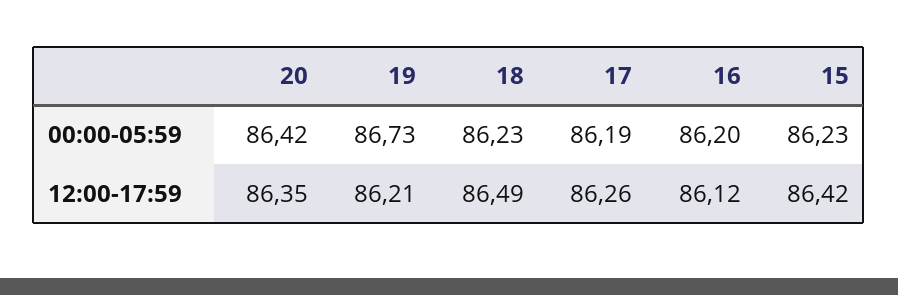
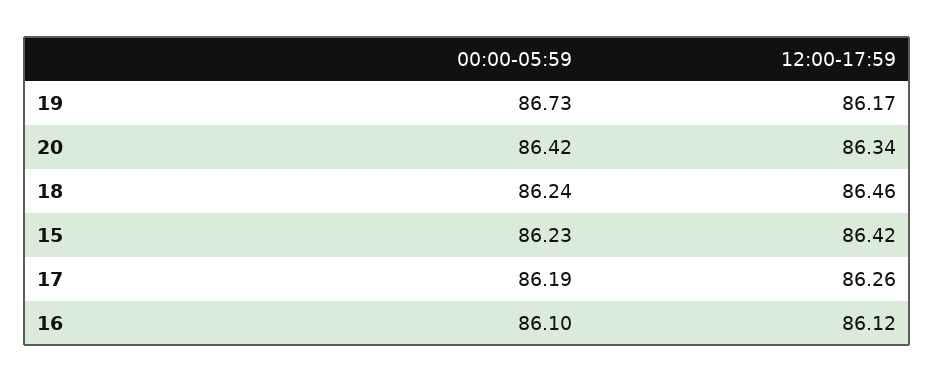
  {
    "20": {
      "00:00-05:59": 86.42,
-     "12:00-17:59": 86.35
+     "12:00-17:59": 86.34
    },
    "19": {
      "00:00-05:59": 86.73,
-     "12:00-17:59": 86.21
+     "12:00-17:59": 86.17
    },
    "18": {
-     "00:00-05:59": 86.23,
+     "00:00-05:59": 86.24,
-     "12:00-17:59": 86.49
+     "12:00-17:59": 86.46
    },
    "17": {
      "00:00-05:59": 86.19,
      "12:00-17:59": 86.26
    },
    "16": {
-     "00:00-05:59": 86.2,
+     "00:00-05:59": 86.1,
      "12:00-17:59": 86.12
    },
    "15": {
      "00:00-05:59": 86.23,
      "12:00-17:59": 86.42
    }
  }

